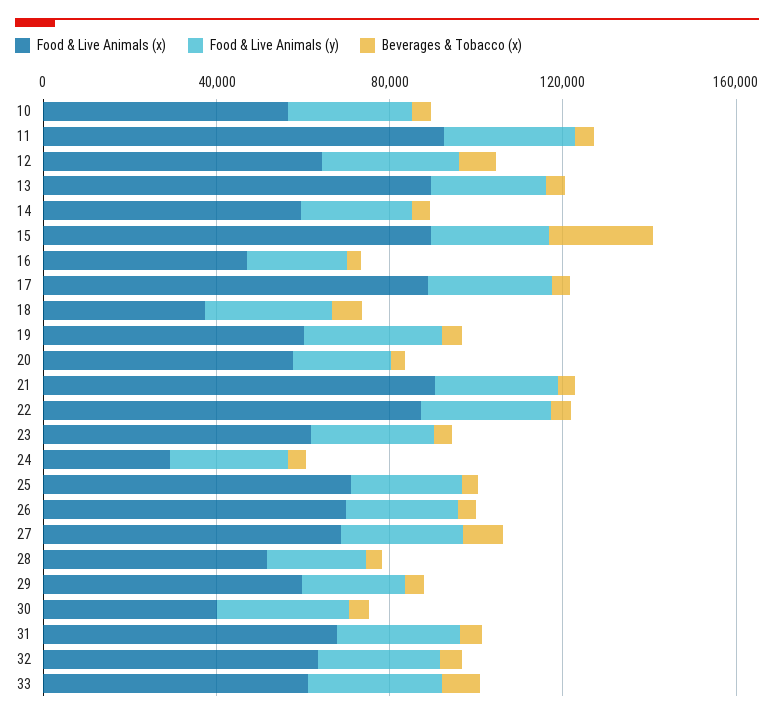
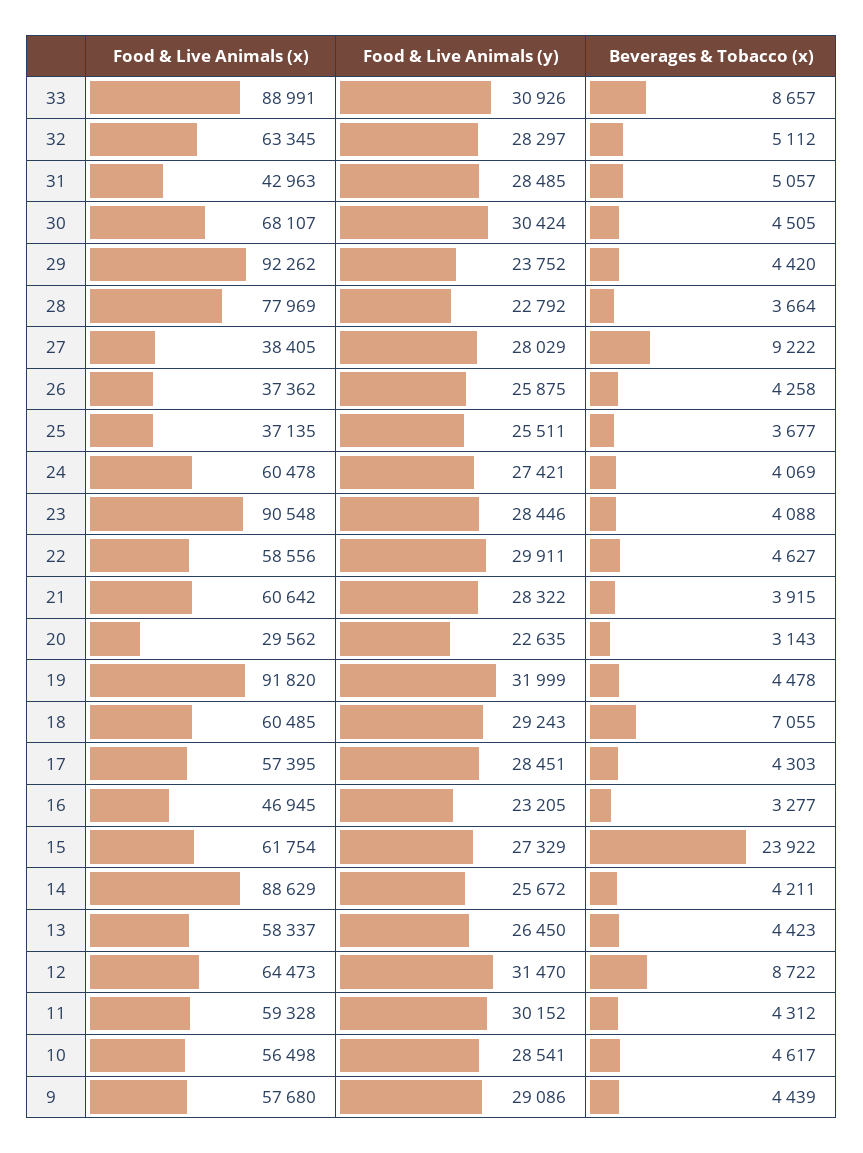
  {
    "Food & Live Animals (x)": {
      "10": 56498,
-     "11": 90000,
+     "11": 59328,
      "12": 64473,
-     "13": 90000,
+     "13": 58337,
-     "14": 60000,
+     "14": 88629,
-     "15": 90000,
+     "15": 61754,
      "16": 46945,
-     "17": 90000,
+     "17": 57395,
-     "18": 40000,
+     "18": 60485,
-     "19": 60000,
+     "19": 91820,
-     "20": 60000,
+     "20": 29562,
-     "21": 90000,
+     "21": 60642,
-     "22": 90000,
+     "22": 58556,
-     "23": 60000,
+     "23": 90548,
-     "24": 30000,
+     "24": 60478,
-     "25": 70000,
+     "25": 37135,
-     "26": 70000,
+     "26": 37362,
-     "27": 70000,
+     "27": 38405,
-     "28": 50000,
+     "28": 77969,
-     "29": 60000,
+     "29": 92262,
-     "30": 40000,
+     "30": 68107,
-     "31": 70000,
+     "31": 42963,
      "32": 63345,
-     "33": 60000
+     "33": 88991,
+     "9": 57680
    },
    "Food & Live Animals (y)": {
      "10": 28541,
      "11": 30152,
      "12": 31470,
      "13": 26450,
      "14": 25672,
      "15": 27329,
      "16": 23205,
      "17": 28451,
      "18": 29243,
      "19": 31999,
      "20": 22635,
      "21": 28322,
      "22": 29911,
      "23": 28446,
      "24": 27421,
      "25": 25511,
      "26": 25875,
      "27": 28029,
      "28": 22792,
      "29": 23752,
      "30": 30424,
      "31": 28485,
      "32": 28297,
-     "33": 30926
+     "33": 30926,
+     "9": 29086
    },
    "Beverages & Tobacco (x)": {
      "10": 4617,
      "11": 4312,
      "12": 8722,
      "13": 4423,
      "14": 4211,
      "15": 23922,
      "16": 3277,
      "17": 4303,
      "18": 7055,
      "19": 4478,
      "20": 3143,
      "21": 3915,
      "22": 4627,
      "23": 4088,
      "24": 4069,
      "25": 3677,
      "26": 4258,
      "27": 9222,
      "28": 3664,
      "29": 4420,
      "30": 4505,
      "31": 5057,
      "32": 5112,
-     "33": 8657
+     "33": 8657,
+     "9": 4439
    }
  }

